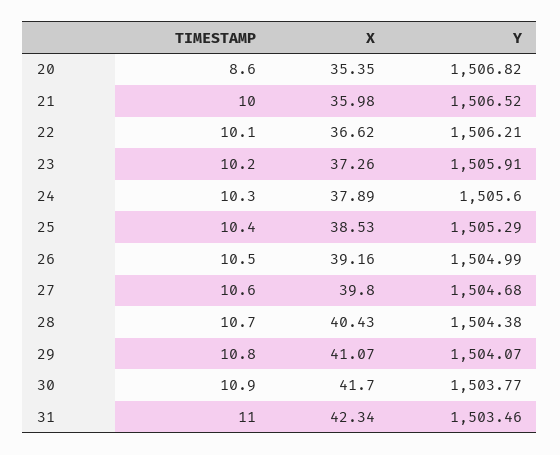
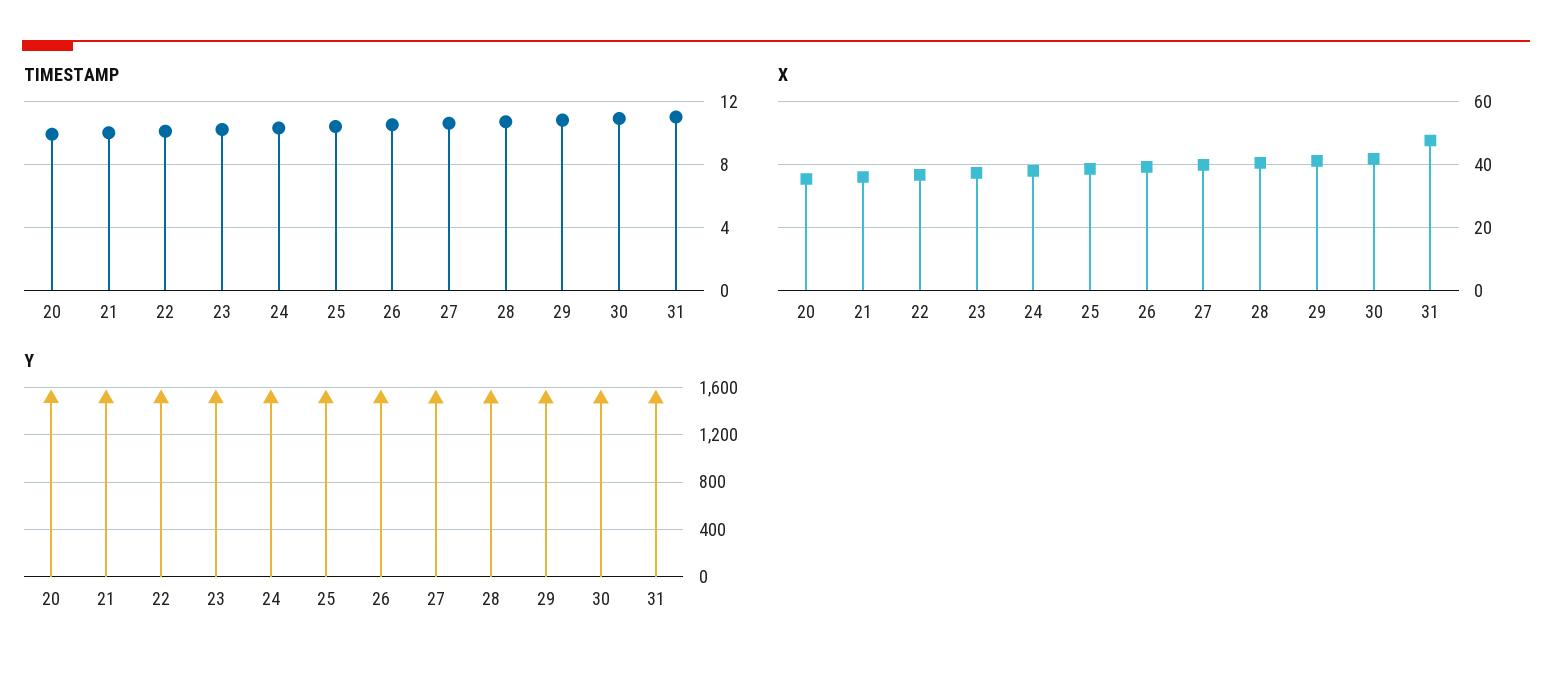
  {
    "TIMESTAMP": {
-     "20": 8.6,
+     "20": 10,
      "21": 10,
      "22": 10.1,
      "23": 10.2,
      "24": 10.3,
      "25": 10.4,
      "26": 10.5,
      "27": 10.6,
      "28": 10.7,
      "29": 10.8,
      "30": 10.9,
      "31": 11
    },
    "X": {
      "20": 35.35,
      "21": 35.98,
      "22": 36.62,
      "23": 37.26,
      "24": 37.89,
      "25": 38.53,
      "26": 39.16,
      "27": 39.8,
      "28": 40.43,
      "29": 41.07,
      "30": 41.7,
-     "31": 42.34
+     "31": 48
    },
    "Y": {
      "20": 1506.82,
      "21": 1506.52,
      "22": 1506.21,
      "23": 1505.91,
      "24": 1505.6,
      "25": 1505.29,
      "26": 1504.99,
      "27": 1504.68,
      "28": 1504.38,
      "29": 1504.07,
      "30": 1503.77,
      "31": 1503.46
    }
  }

